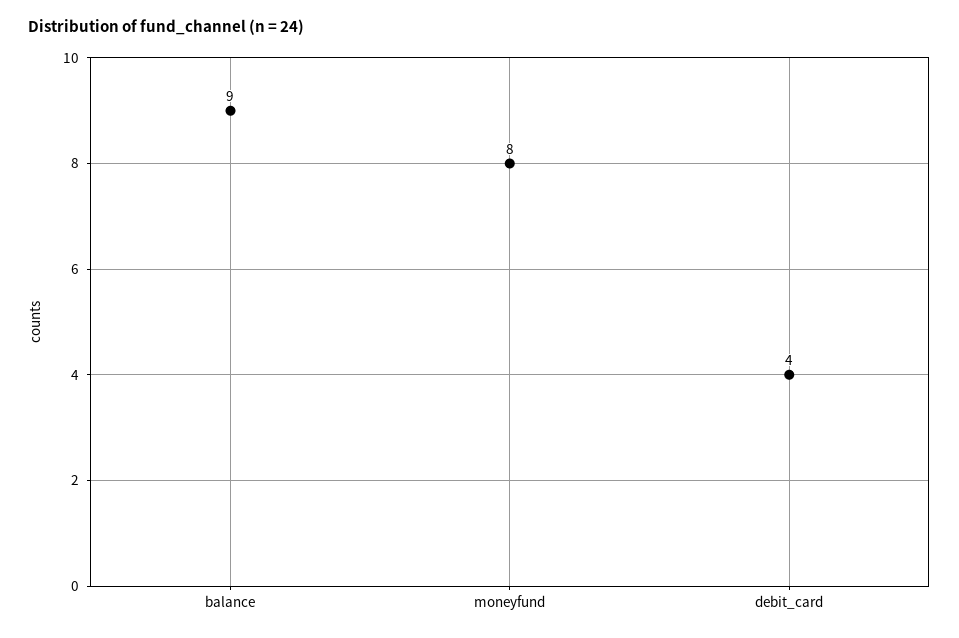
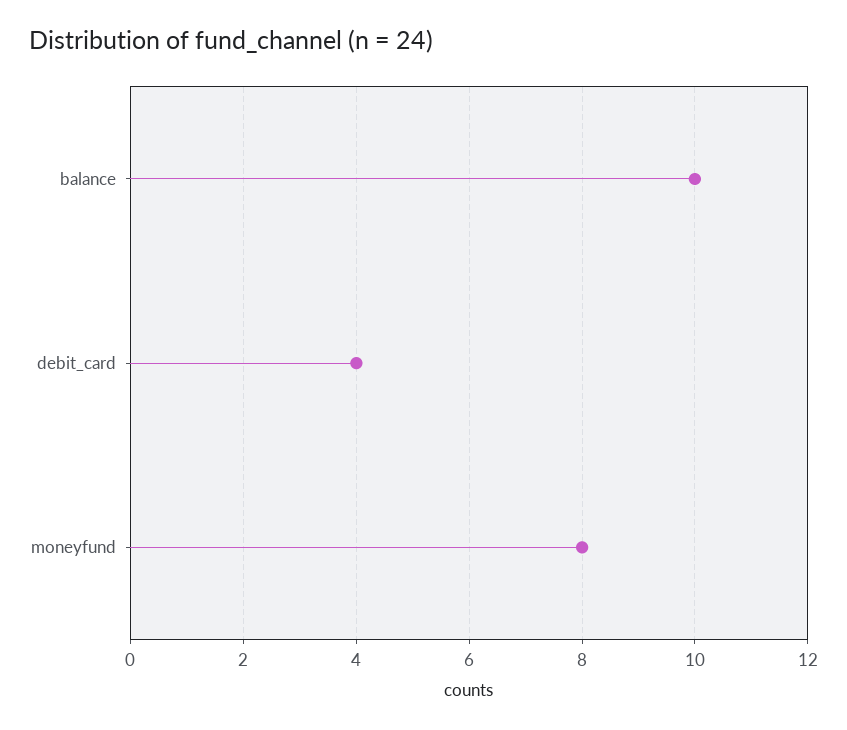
  {
-   "balance": 9,
+   "balance": 10,
    "moneyfund": 8,
    "debit_card": 4
  }

